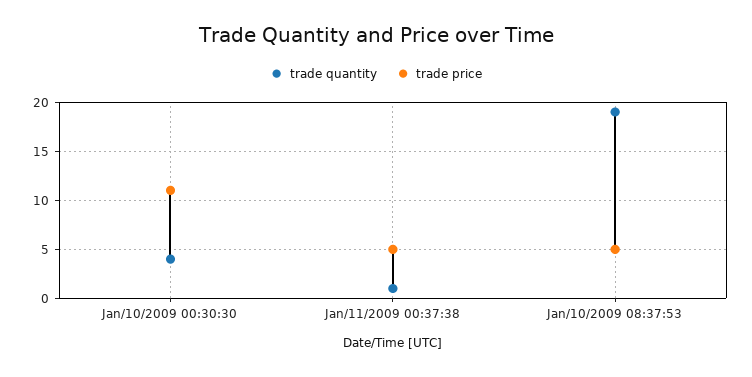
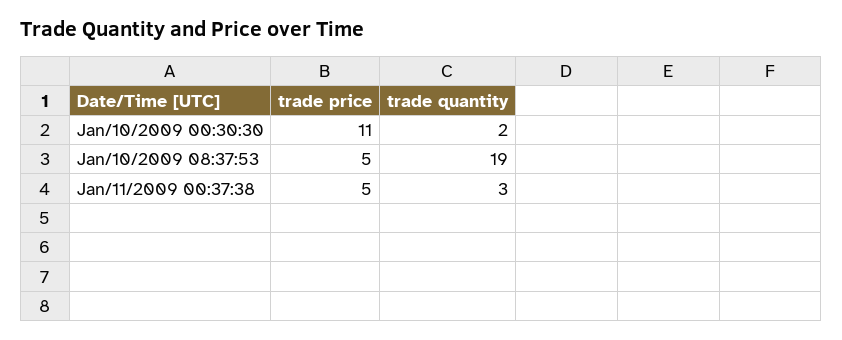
  {
    "trade quantity": {
-     "Jan/10/2009 00:30:30": 4,
+     "Jan/10/2009 00:30:30": 2,
-     "Jan/11/2009 00:37:38": 1,
+     "Jan/11/2009 00:37:38": 3,
      "Jan/10/2009 08:37:53": 19
    },
    "trade price": {
      "Jan/10/2009 00:30:30": 11,
      "Jan/11/2009 00:37:38": 5,
      "Jan/10/2009 08:37:53": 5
    }
  }

